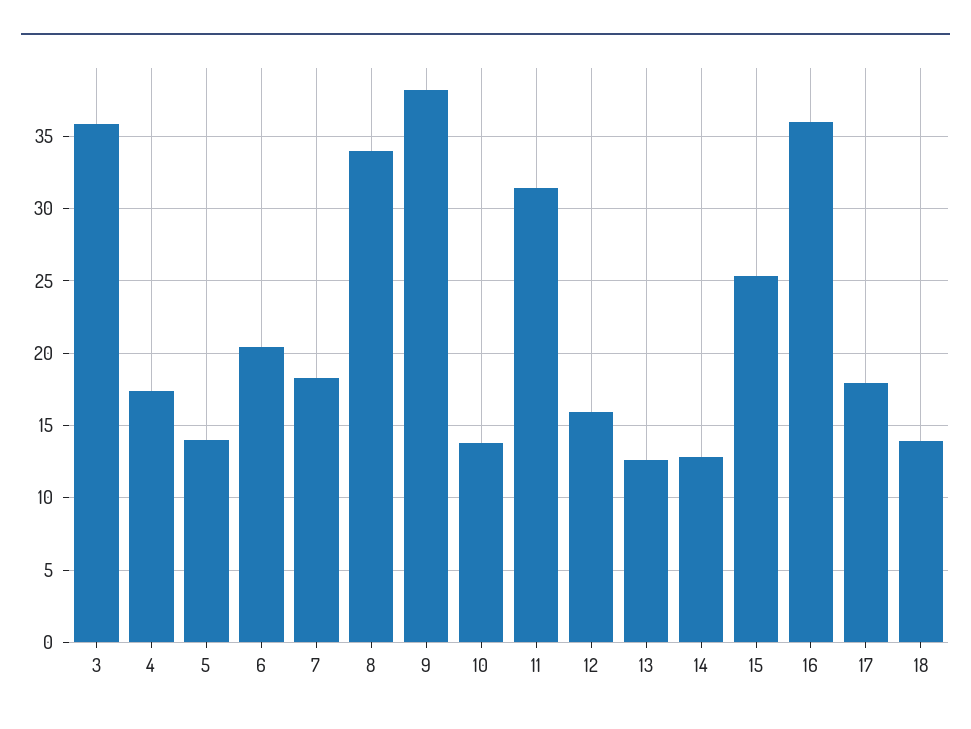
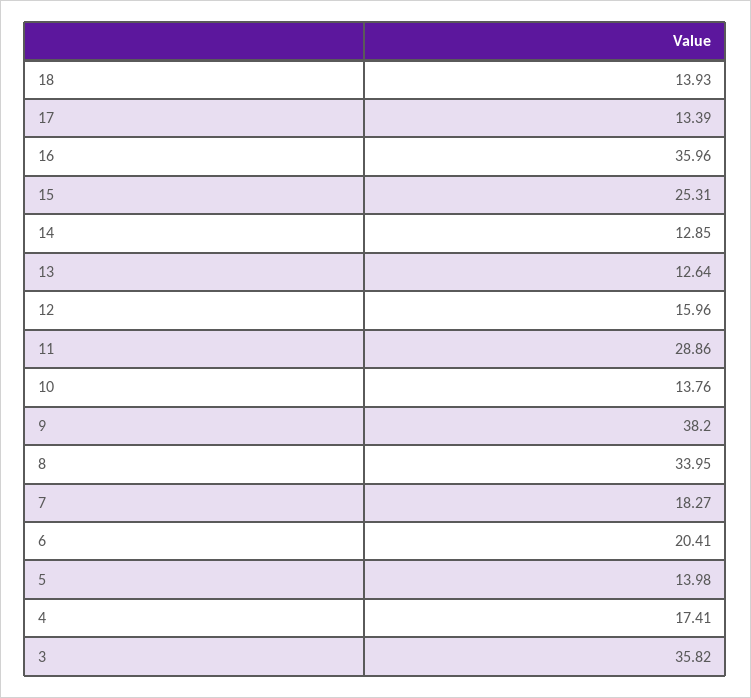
  {
    "3": 35.82,
    "4": 17.41,
    "5": 13.98,
    "6": 20.41,
    "7": 18.27,
    "8": 33.95,
    "9": 38.2,
    "10": 13.76,
-   "11": 31.5,
+   "11": 28.86,
    "12": 15.96,
    "13": 12.64,
    "14": 12.85,
    "15": 25.31,
    "16": 35.96,
-   "17": 18,
+   "17": 13.39,
    "18": 13.93
  }

